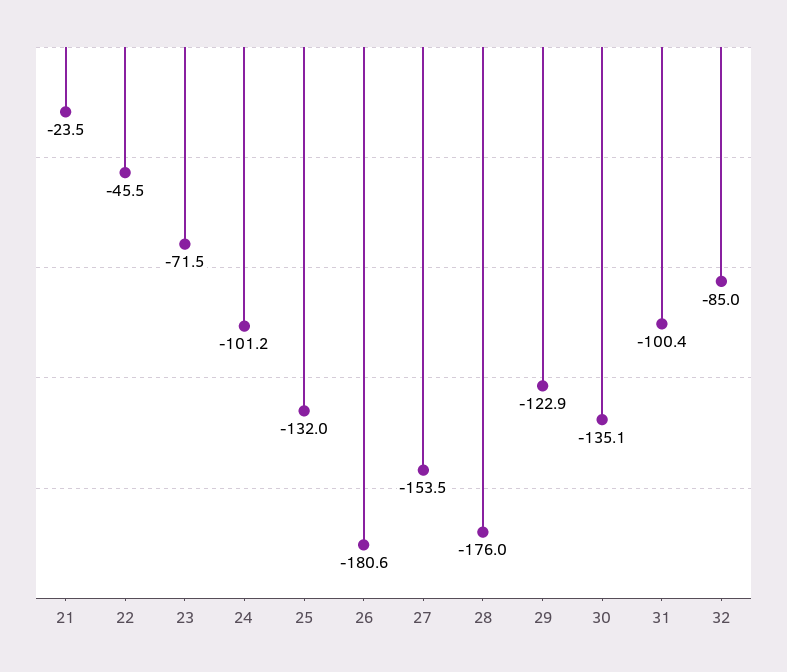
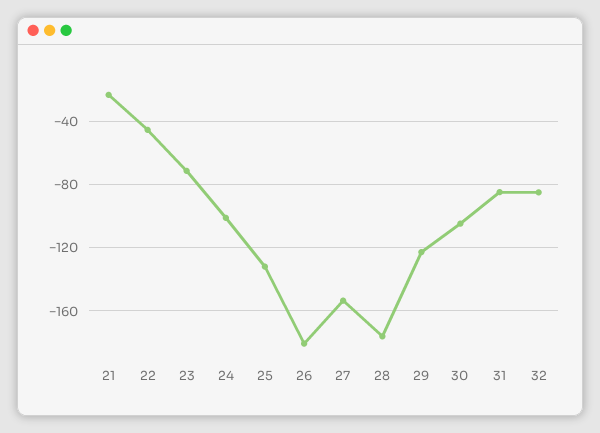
  {
    "21": -23.5,
    "22": -45.5,
    "23": -71.5,
    "24": -101.2,
    "25": -132,
    "26": -180.6,
    "27": -153.5,
    "28": -176,
    "29": -122.9,
-   "30": -135.1,
+   "30": -105,
-   "31": -100.4,
+   "31": -85,
    "32": -85
  }

